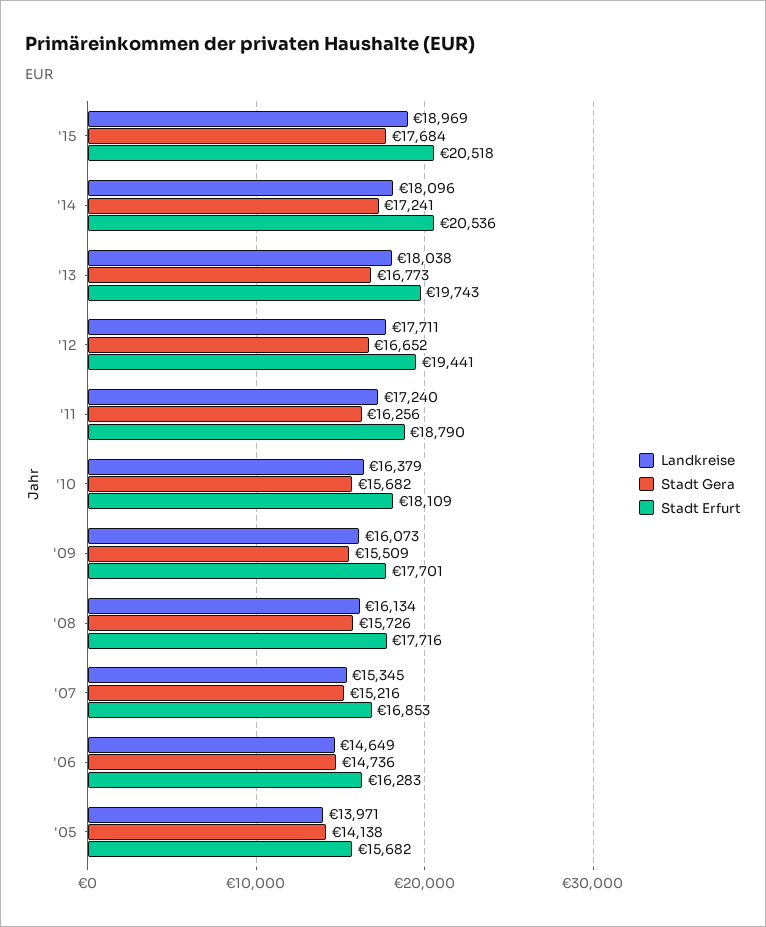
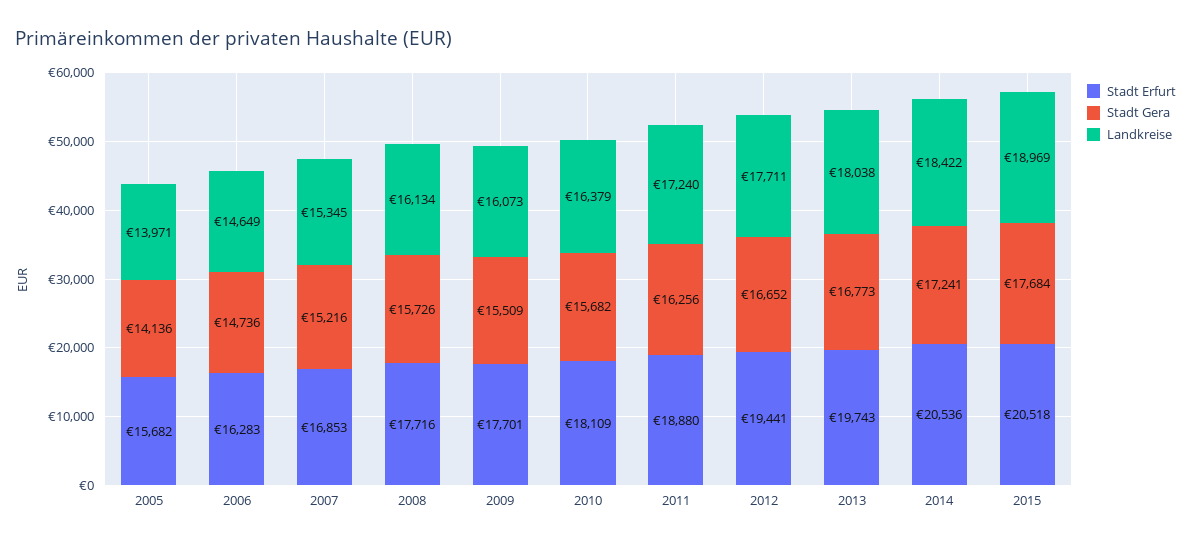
  {
    "Landkreise": {
      "'15": 18969,
-     "'14": 18096,
+     "'14": 18422,
      "'13": 18038,
      "'12": 17711,
      "'11": 17240,
      "'10": 16379,
      "'09": 16073,
      "'08": 16134,
      "'07": 15345,
      "'06": 14649,
      "'05": 13971
    },
    "Stadt Gera": {
      "'15": 17684,
      "'14": 17241,
      "'13": 16773,
      "'12": 16652,
      "'11": 16256,
      "'10": 15682,
      "'09": 15509,
      "'08": 15726,
      "'07": 15216,
      "'06": 14736,
-     "'05": 14138
+     "'05": 14136
    },
    "Stadt Erfurt": {
      "'15": 20518,
      "'14": 20536,
      "'13": 19743,
      "'12": 19441,
-     "'11": 18790,
+     "'11": 18880,
      "'10": 18109,
      "'09": 17701,
      "'08": 17716,
      "'07": 16853,
      "'06": 16283,
      "'05": 15682
    }
  }

